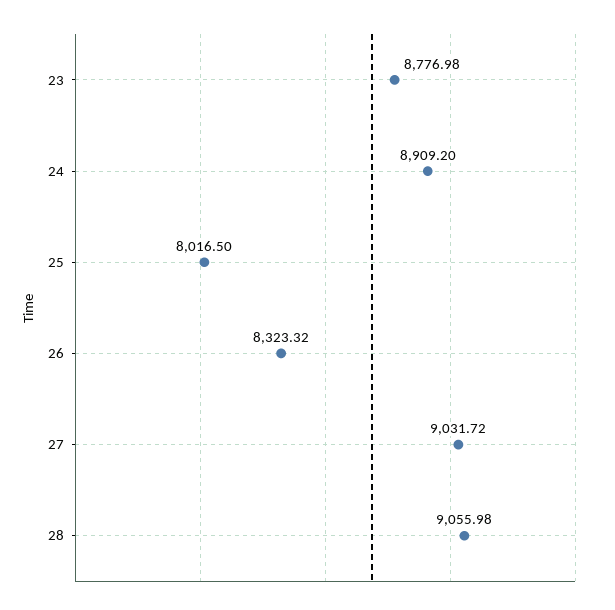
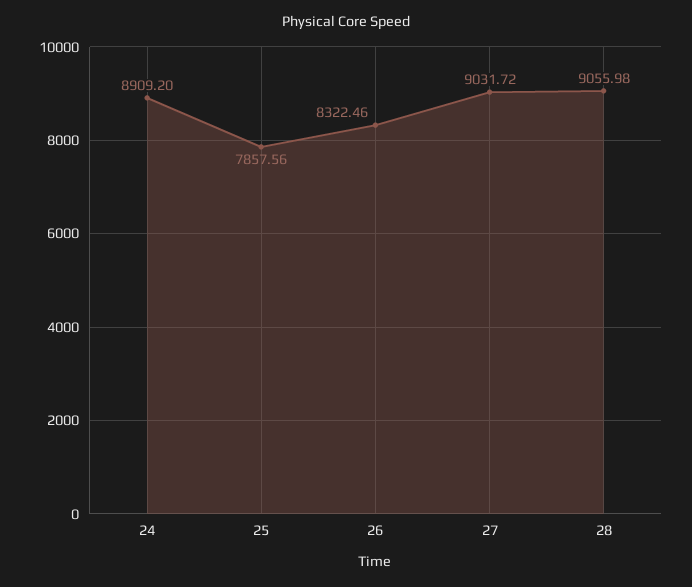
  {
-   "23": 8776.98,
    "24": 8909.2,
-   "25": 8016.5,
+   "25": 7857.56,
-   "26": 8323.32,
+   "26": 8322.46,
    "27": 9031.72,
    "28": 9055.98
  }

